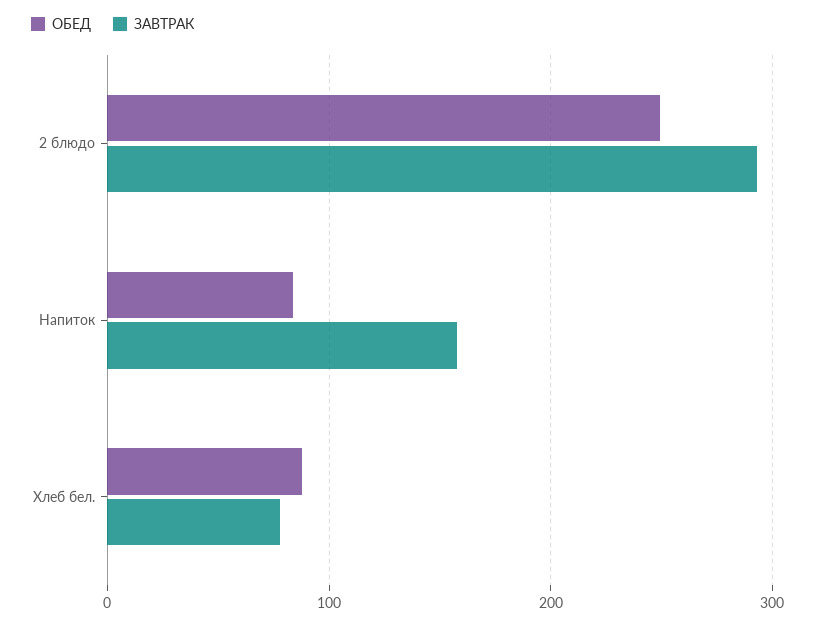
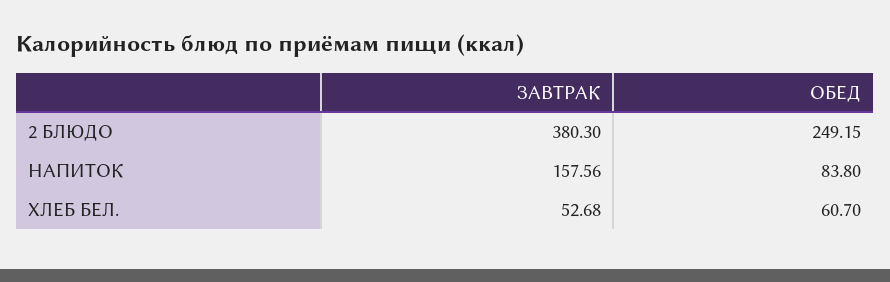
  {
    "ОБЕД": {
      "2 блюдо": 249.15,
      "Напиток": 83.8,
-     "Хлеб бел.": 90
+     "Хлеб бел.": 60.7
    },
    "ЗАВТРАК": {
-     "2 блюдо": 290,
+     "2 блюдо": 380.3,
      "Напиток": 157.56,
-     "Хлеб бел.": 80
+     "Хлеб бел.": 52.68
    }
  }

